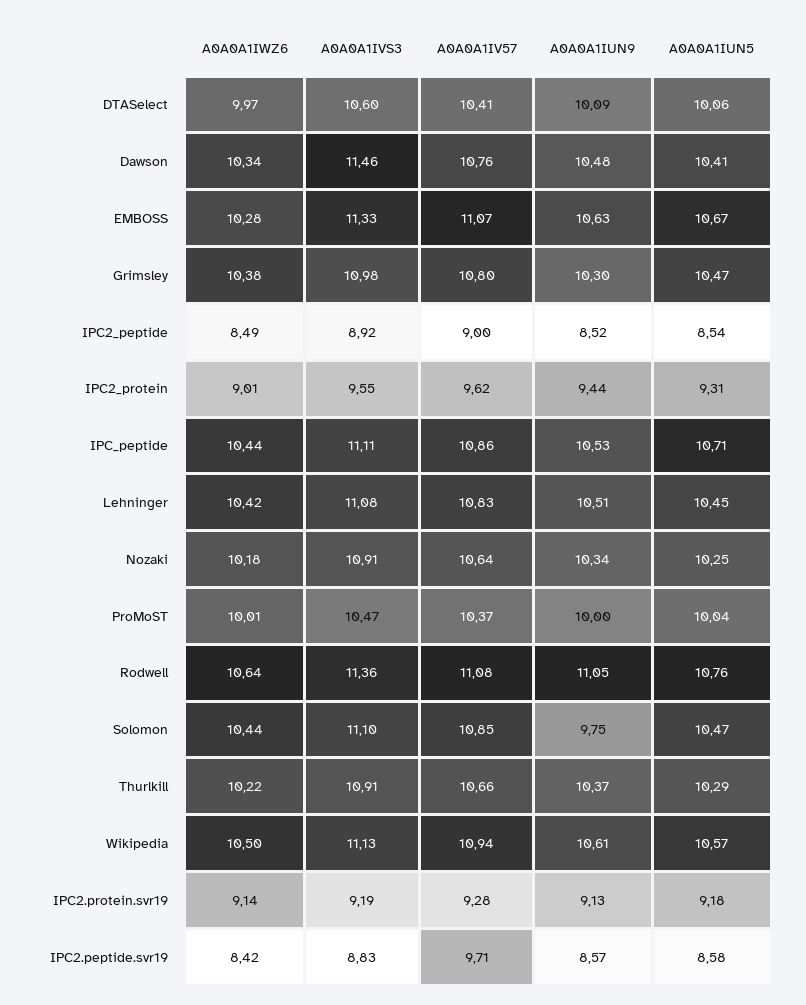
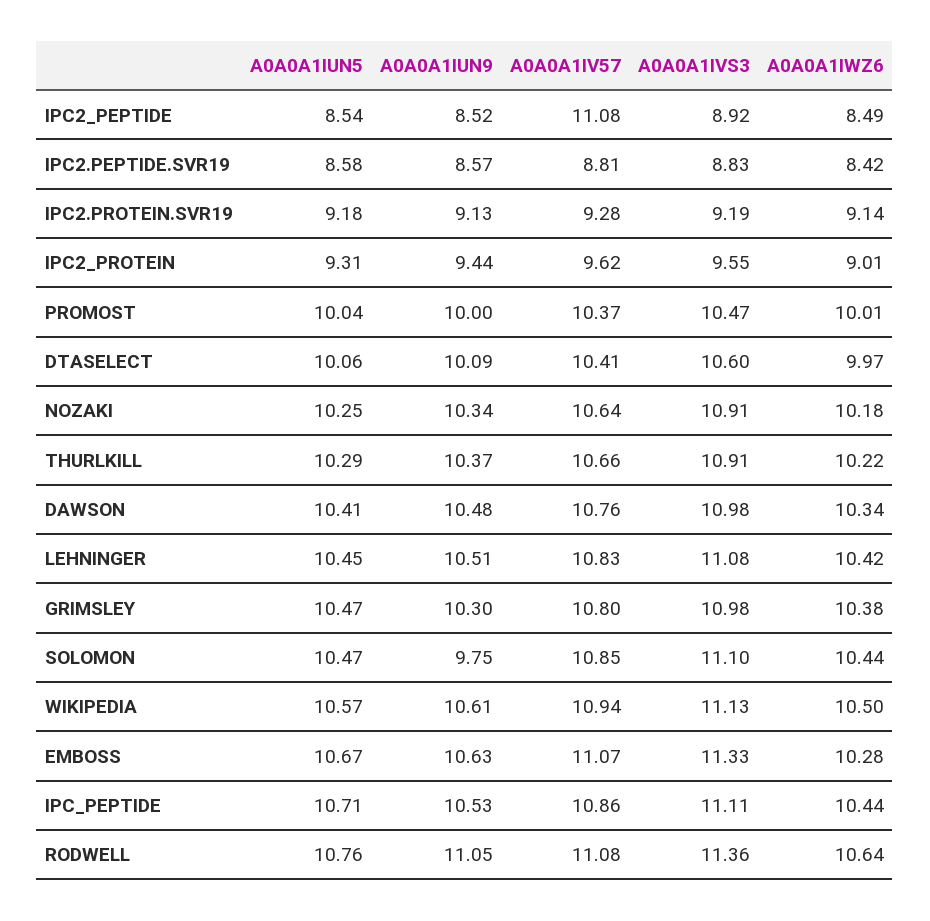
  {
    "A0A0A1IWZ6": {
      "DTASelect": 9.97,
      "Dawson": 10.34,
      "EMBOSS": 10.28,
      "Grimsley": 10.38,
      "IPC2_peptide": 8.49,
      "IPC2_protein": 9.01,
      "IPC_peptide": 10.44,
      "Lehninger": 10.42,
      "Nozaki": 10.18,
      "ProMoST": 10.01,
      "Rodwell": 10.64,
      "Solomon": 10.44,
      "Thurlkill": 10.22,
      "Wikipedia": 10.5,
      "IPC2.protein.svr19": 9.14,
      "IPC2.peptide.svr19": 8.42
    },
    "A0A0A1IVS3": {
      "DTASelect": 10.6,
-     "Dawson": 11.46,
+     "Dawson": 10.98,
      "EMBOSS": 11.33,
      "Grimsley": 10.98,
      "IPC2_peptide": 8.92,
      "IPC2_protein": 9.55,
      "IPC_peptide": 11.11,
      "Lehninger": 11.08,
      "Nozaki": 10.91,
      "ProMoST": 10.47,
      "Rodwell": 11.36,
      "Solomon": 11.1,
      "Thurlkill": 10.91,
      "Wikipedia": 11.13,
      "IPC2.protein.svr19": 9.19,
      "IPC2.peptide.svr19": 8.83
    },
    "A0A0A1IV57": {
      "DTASelect": 10.41,
      "Dawson": 10.76,
      "EMBOSS": 11.07,
      "Grimsley": 10.8,
-     "IPC2_peptide": 9,
+     "IPC2_peptide": 11.08,
      "IPC2_protein": 9.62,
      "IPC_peptide": 10.86,
      "Lehninger": 10.83,
      "Nozaki": 10.64,
      "ProMoST": 10.37,
      "Rodwell": 11.08,
      "Solomon": 10.85,
      "Thurlkill": 10.66,
      "Wikipedia": 10.94,
      "IPC2.protein.svr19": 9.28,
-     "IPC2.peptide.svr19": 9.71
+     "IPC2.peptide.svr19": 8.81
    },
    "A0A0A1IUN9": {
      "DTASelect": 10.09,
      "Dawson": 10.48,
      "EMBOSS": 10.63,
      "Grimsley": 10.3,
      "IPC2_peptide": 8.52,
      "IPC2_protein": 9.44,
      "IPC_peptide": 10.53,
      "Lehninger": 10.51,
      "Nozaki": 10.34,
      "ProMoST": 10,
      "Rodwell": 11.05,
      "Solomon": 9.75,
      "Thurlkill": 10.37,
      "Wikipedia": 10.61,
      "IPC2.protein.svr19": 9.13,
      "IPC2.peptide.svr19": 8.57
    },
    "A0A0A1IUN5": {
      "DTASelect": 10.06,
      "Dawson": 10.41,
      "EMBOSS": 10.67,
      "Grimsley": 10.47,
      "IPC2_peptide": 8.54,
      "IPC2_protein": 9.31,
      "IPC_peptide": 10.71,
      "Lehninger": 10.45,
      "Nozaki": 10.25,
      "ProMoST": 10.04,
      "Rodwell": 10.76,
      "Solomon": 10.47,
      "Thurlkill": 10.29,
      "Wikipedia": 10.57,
      "IPC2.protein.svr19": 9.18,
      "IPC2.peptide.svr19": 8.58
    }
  }

